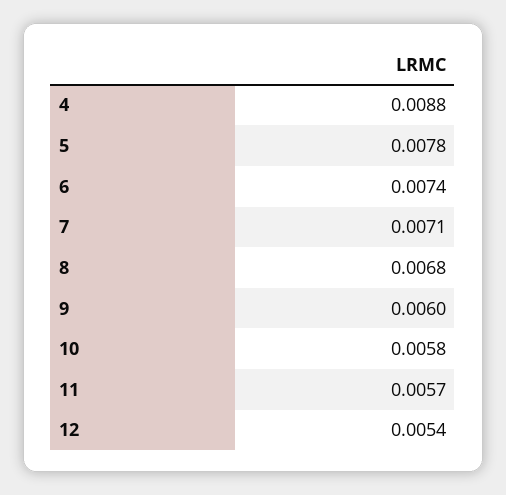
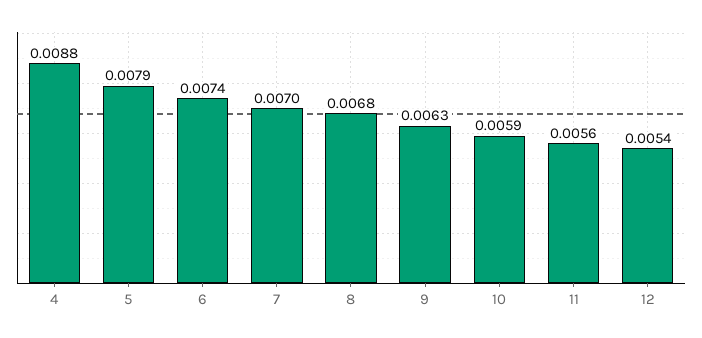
  {
    "4": 0.0088,
-   "5": 0.0078,
+   "5": 0.0079,
    "6": 0.0074,
-   "7": 0.0071,
+   "7": 0.007,
    "8": 0.0068,
-   "9": 0.006,
+   "9": 0.0063,
-   "10": 0.0058,
+   "10": 0.0059,
-   "11": 0.0057,
+   "11": 0.0056,
    "12": 0.0054
  }

